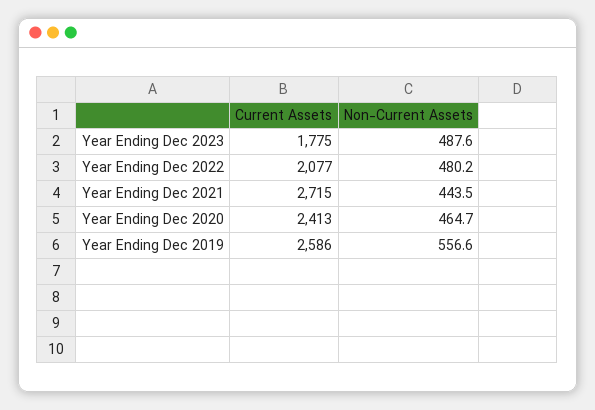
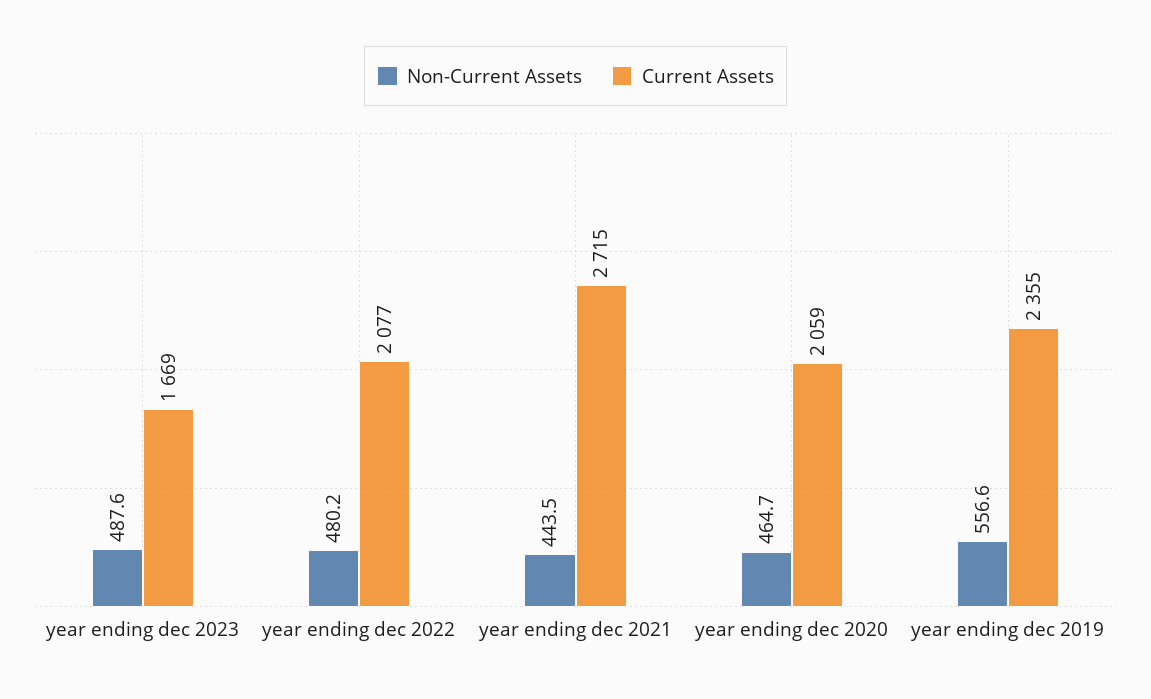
  {
    "Current Assets": {
-     "Year Ending Dec 2023": 1775,
+     "Year Ending Dec 2023": 1669,
      "Year Ending Dec 2022": 2077,
      "Year Ending Dec 2021": 2715,
-     "Year Ending Dec 2020": 2413,
+     "Year Ending Dec 2020": 2059,
-     "Year Ending Dec 2019": 2586
+     "Year Ending Dec 2019": 2355
    },
    "Non-Current Assets": {
      "Year Ending Dec 2023": 487.6,
      "Year Ending Dec 2022": 480.2,
      "Year Ending Dec 2021": 443.5,
      "Year Ending Dec 2020": 464.7,
      "Year Ending Dec 2019": 556.6
    }
  }

